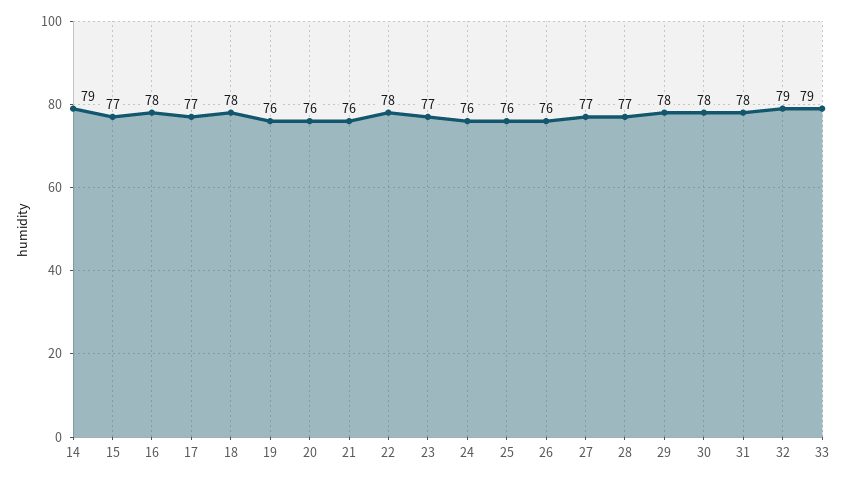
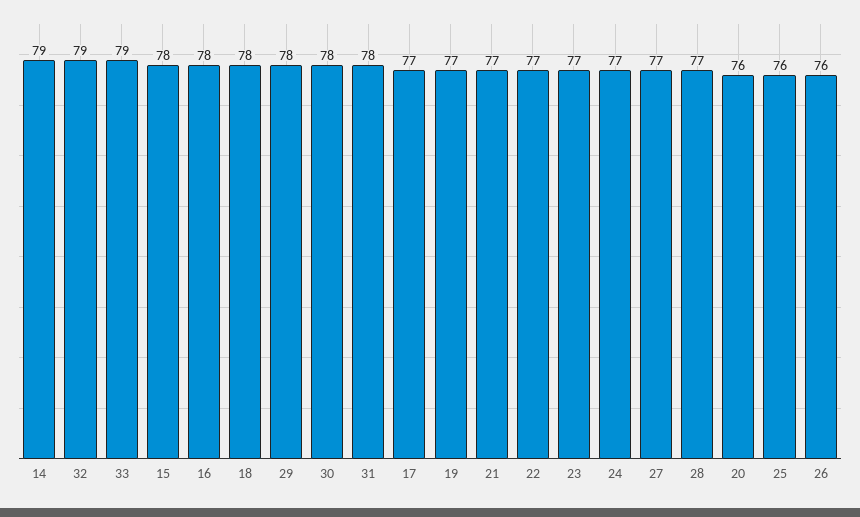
  {
    "14": 79,
-   "15": 77,
+   "15": 78,
    "16": 78,
    "17": 77,
    "18": 78,
-   "19": 76,
+   "19": 77,
    "20": 76,
-   "21": 76,
+   "21": 77,
-   "22": 78,
+   "22": 77,
    "23": 77,
-   "24": 76,
+   "24": 77,
    "25": 76,
    "26": 76,
    "27": 77,
    "28": 77,
    "29": 78,
    "30": 78,
    "31": 78,
    "32": 79,
    "33": 79
  }

